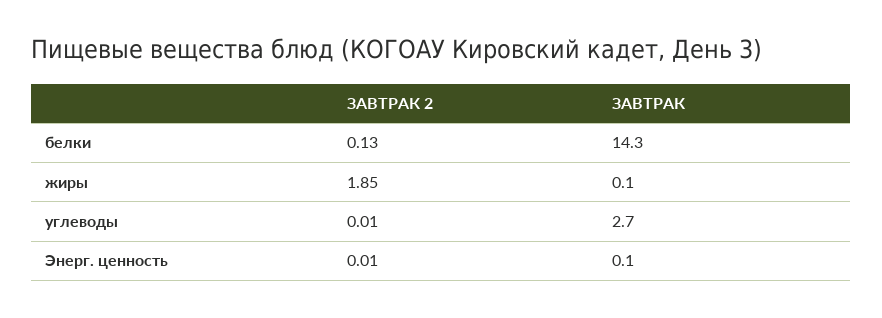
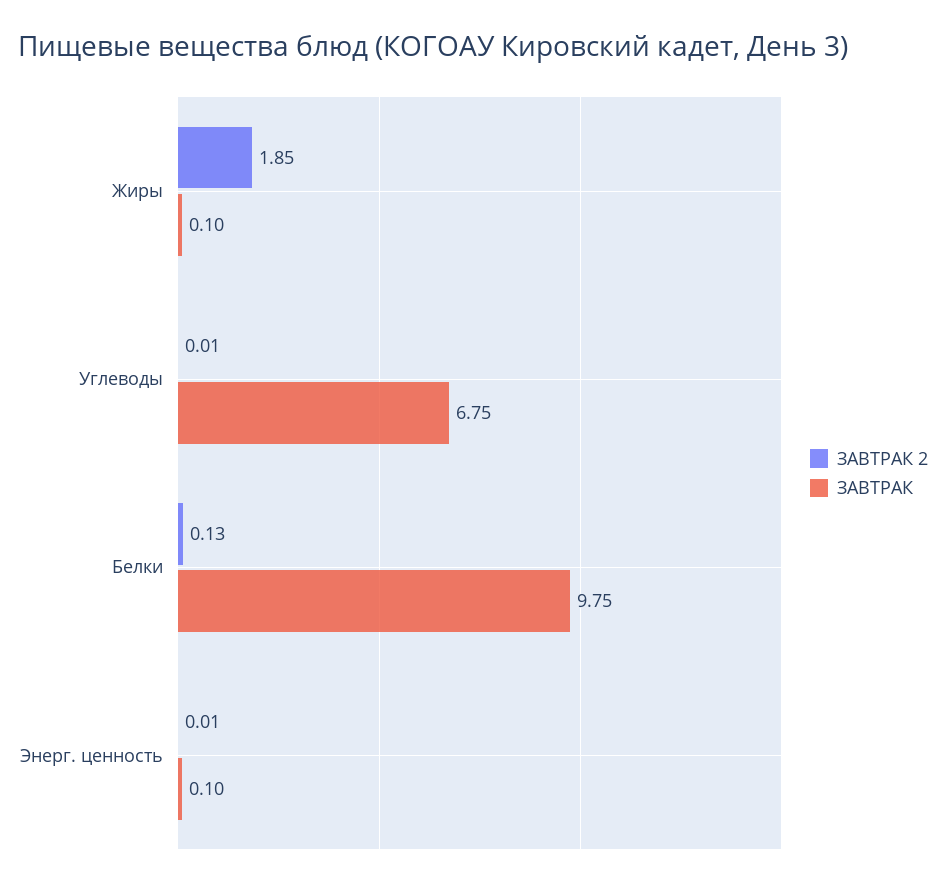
  {
    "ЗАВТРАК 2": {
      "белки": 0.13,
      "жиры": 1.85,
      "углеводы": 0.01,
      "Энерг. ценность": 0.01
    },
    "ЗАВТРАК": {
-     "белки": 14.3,
+     "белки": 9.75,
      "жиры": 0.1,
-     "углеводы": 2.7,
+     "углеводы": 6.75,
      "Энерг. ценность": 0.1
    }
  }

